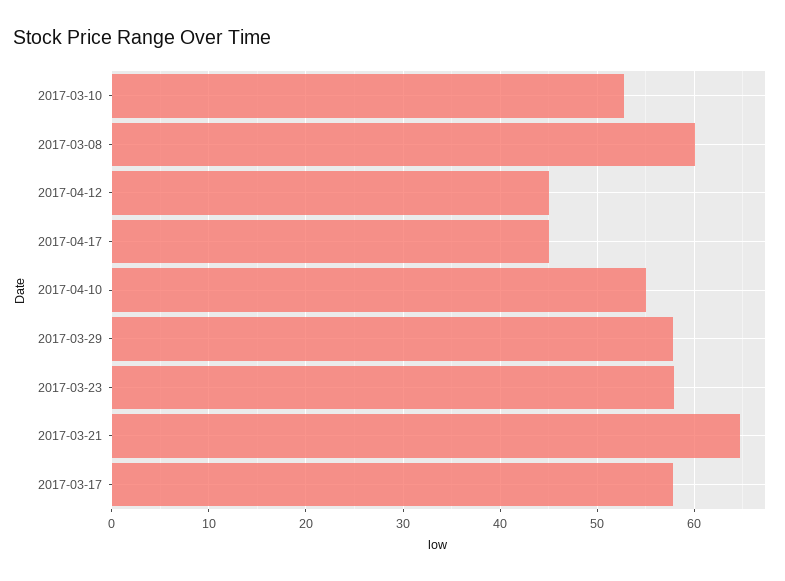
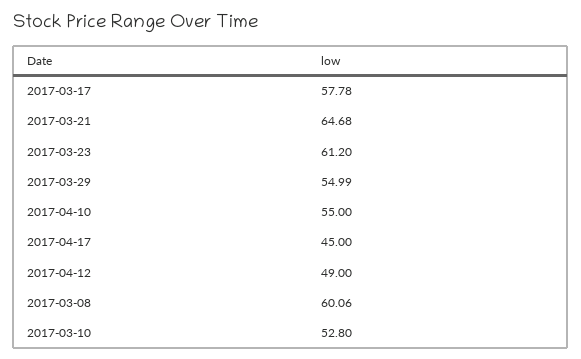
  {
    "2017-03-10": 52.8,
    "2017-03-08": 60.06,
-   "2017-04-12": 45,
+   "2017-04-12": 49,
    "2017-04-17": 45,
    "2017-04-10": 55,
-   "2017-03-29": 58,
+   "2017-03-29": 54.99,
-   "2017-03-23": 58,
+   "2017-03-23": 61.2,
    "2017-03-21": 64.68,
    "2017-03-17": 57.78
  }

